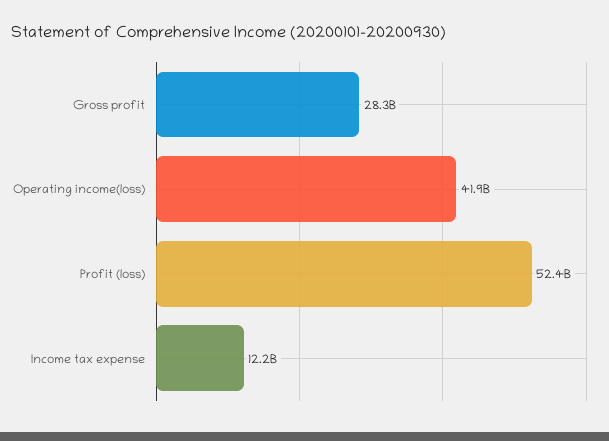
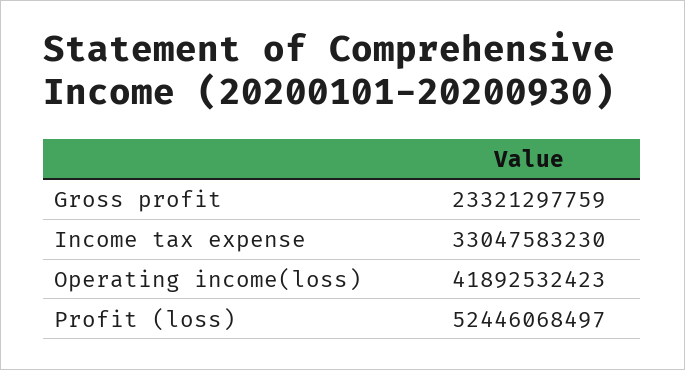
  {
-   "Gross profit": 28300000000,
+   "Gross profit": 23321297759,
    "Operating income(loss)": 41892532423,
    "Profit (loss)": 52446068497,
-   "Income tax expense": 12200000000
+   "Income tax expense": 33047583230
  }

